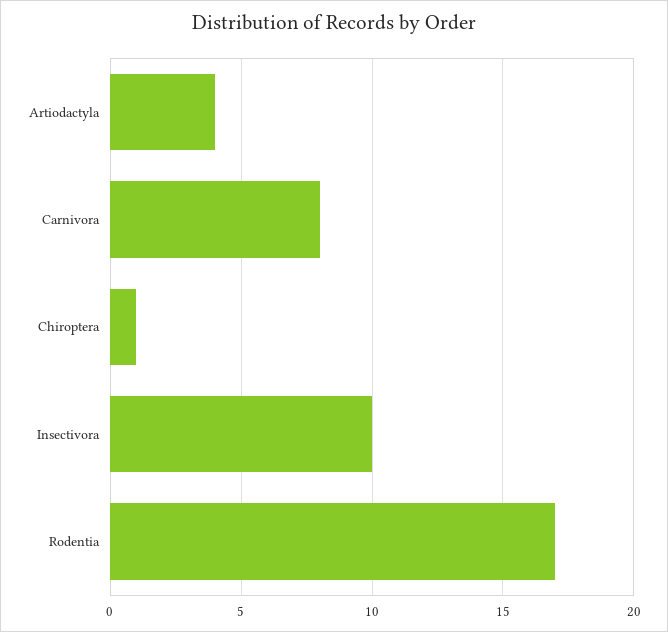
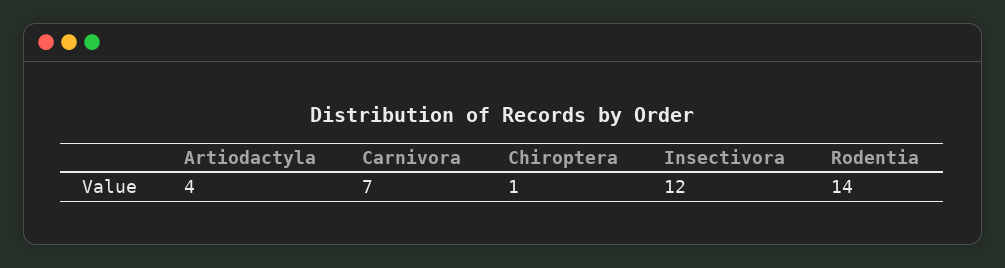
  {
    "Artiodactyla": 4,
-   "Carnivora": 8,
+   "Carnivora": 7,
    "Chiroptera": 1,
-   "Insectivora": 10,
+   "Insectivora": 12,
-   "Rodentia": 17
+   "Rodentia": 14
  }

